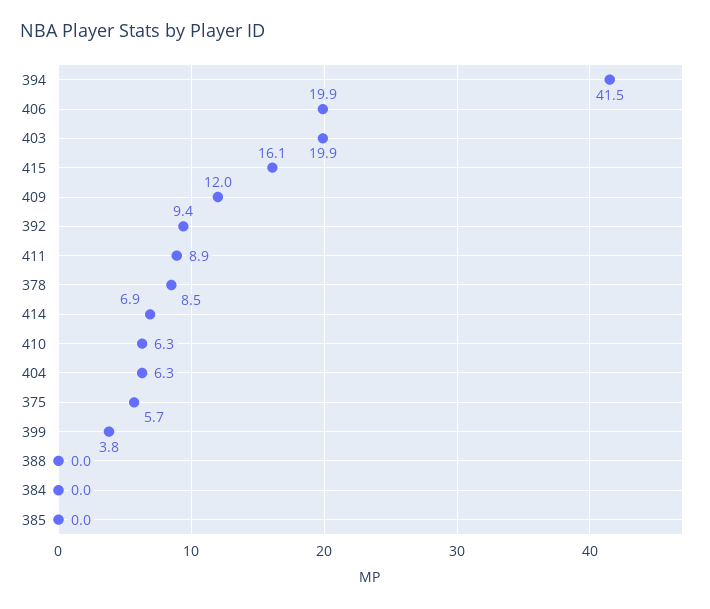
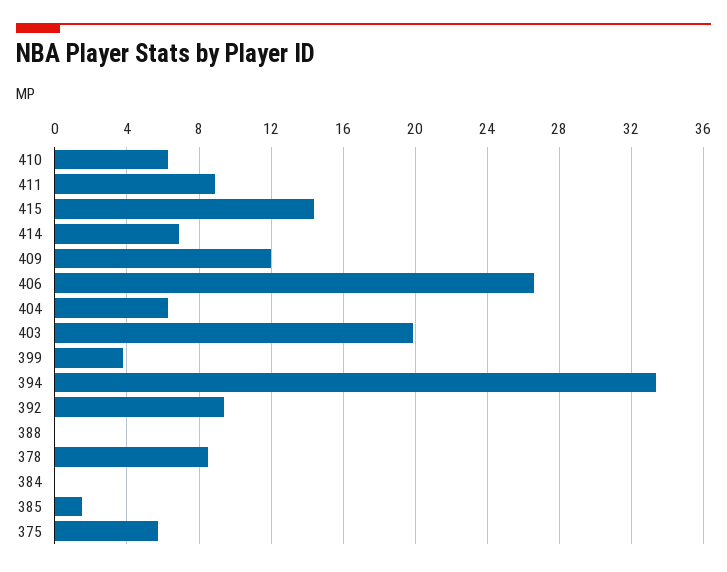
  {
-   "394": 41.5,
+   "394": 33.5,
-   "406": 19.9,
+   "406": 26.5,
    "403": 19.9,
-   "415": 16.1,
+   "415": 14.5,
    "409": 12,
    "392": 9.4,
    "411": 8.9,
    "378": 8.5,
    "414": 6.9,
    "410": 6.3,
    "404": 6.3,
    "375": 5.7,
    "399": 3.8,
    "388": 0,
    "384": 0,
-   "385": 0
+   "385": 1.5
  }

